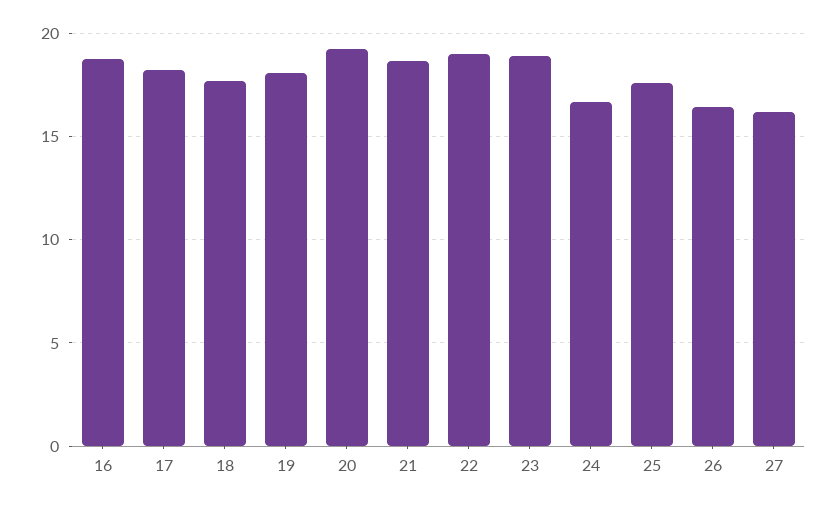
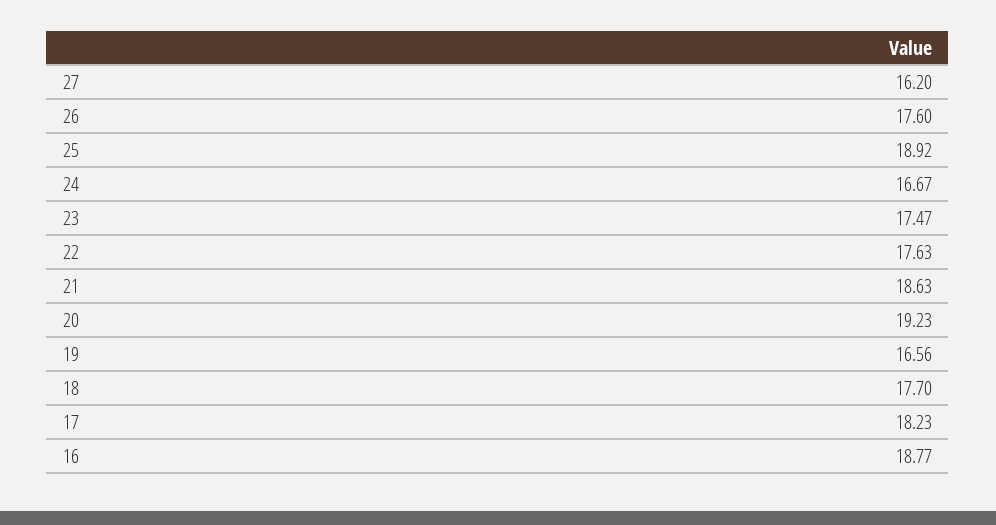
  {
    "16": 18.77,
    "17": 18.23,
    "18": 17.7,
-   "19": 18,
+   "19": 16.56,
    "20": 19.23,
    "21": 18.63,
-   "22": 19,
+   "22": 17.63,
-   "23": 19,
+   "23": 17.47,
    "24": 16.67,
-   "25": 17.5,
+   "25": 18.92,
-   "26": 16.5,
+   "26": 17.6,
    "27": 16.2
  }

